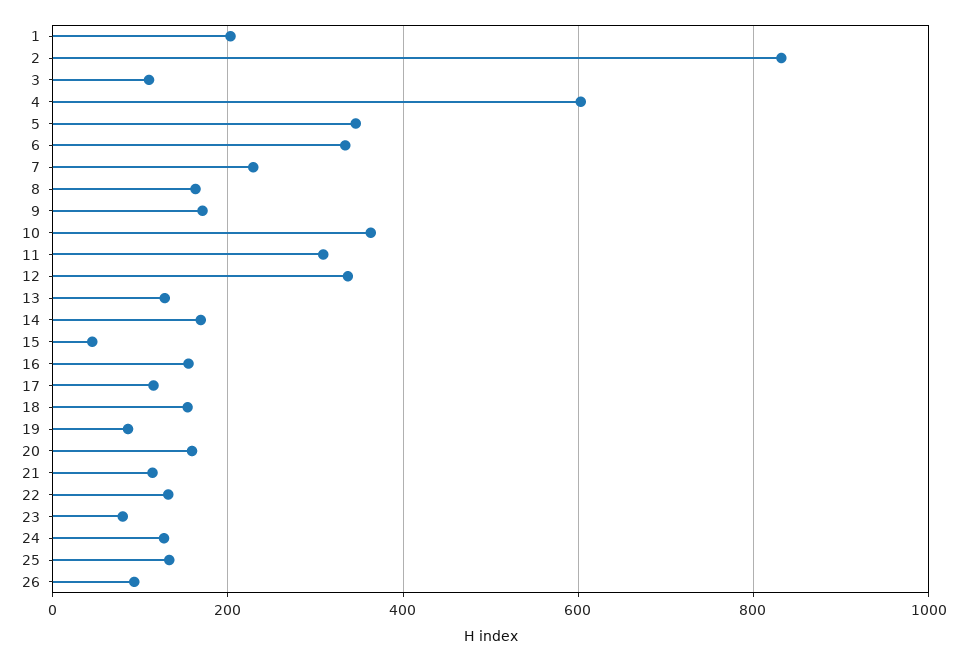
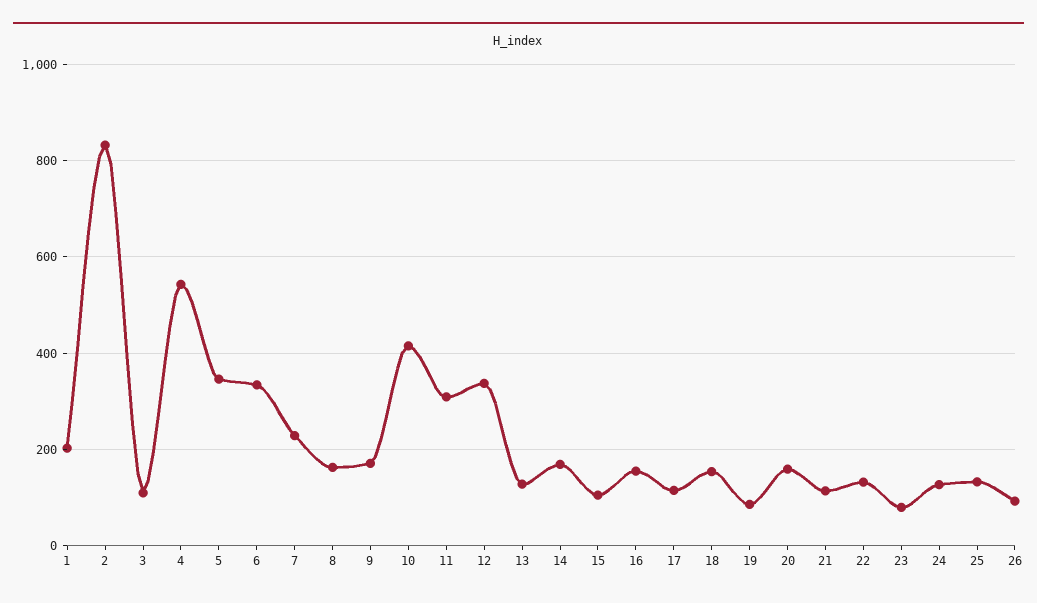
  {
    "1": 200,
    "2": 840,
    "3": 120,
-   "4": 600,
+   "4": 540,
    "5": 340,
    "6": 340,
    "7": 220,
    "8": 160,
    "9": 180,
-   "10": 360,
+   "10": 420,
    "11": 300,
    "12": 340,
    "13": 120,
    "14": 160,
-   "15": 40,
+   "15": 100,
    "16": 160,
    "17": 120,
    "18": 160,
    "19": 80,
    "20": 160,
    "21": 120,
    "22": 140,
    "23": 80,
    "24": 120,
    "25": 140,
    "26": 100
  }

